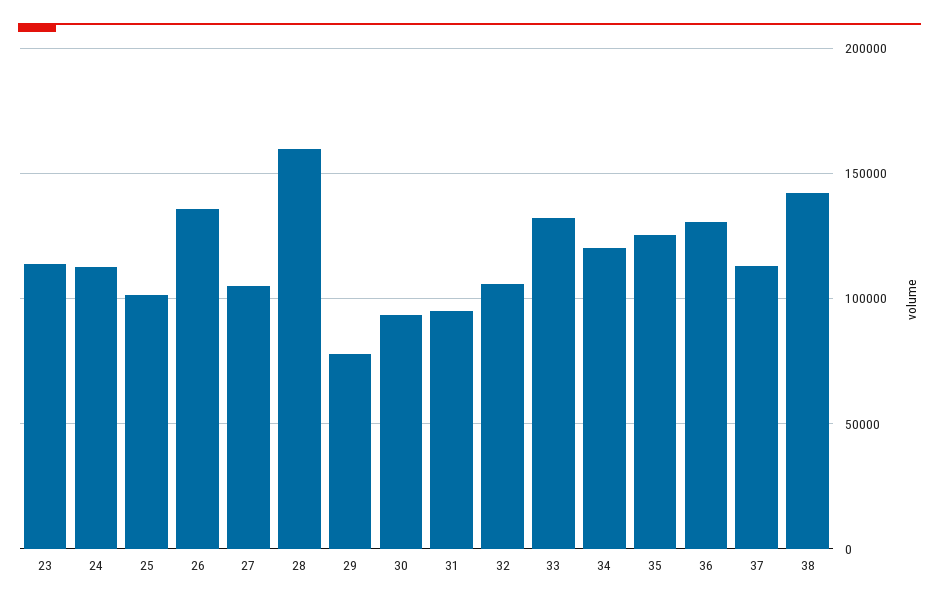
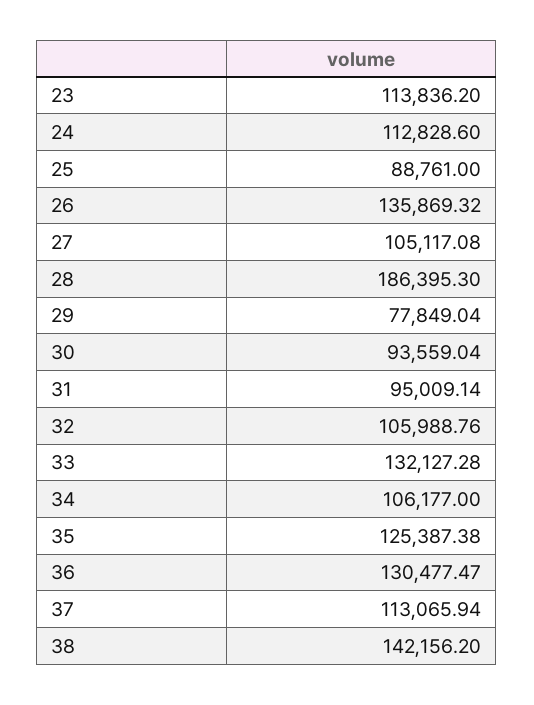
  {
    "23": 113836.2,
    "24": 112828.6,
-   "25": 100000,
+   "25": 88761,
    "26": 135869.32,
    "27": 105117.08,
-   "28": 160000,
+   "28": 186395.3,
    "29": 77849.04,
    "30": 93559.04,
    "31": 95009.14,
    "32": 105988.76,
    "33": 132127.28,
-   "34": 120000,
+   "34": 106177,
    "35": 125387.38,
    "36": 130477.47,
    "37": 113065.94,
    "38": 142156.2
  }

